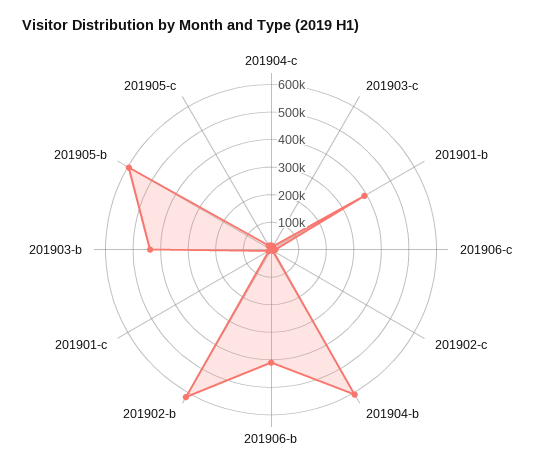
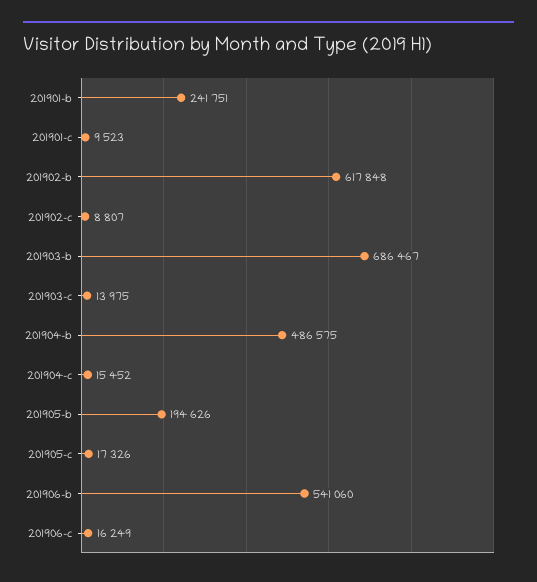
  {
    "201904-c": 15452,
    "201903-c": 13975,
-   "201901-b": 400000,
+   "201901-b": 241751,
    "201906-c": 16249,
    "201902-c": 8807,
-   "201904-b": 600000,
+   "201904-b": 486575,
-   "201906-b": 400000,
+   "201906-b": 541060,
    "201902-b": 617848,
    "201901-c": 9523,
-   "201903-b": 450000,
+   "201903-b": 686467,
-   "201905-b": 600000,
+   "201905-b": 194626,
    "201905-c": 17326
  }

